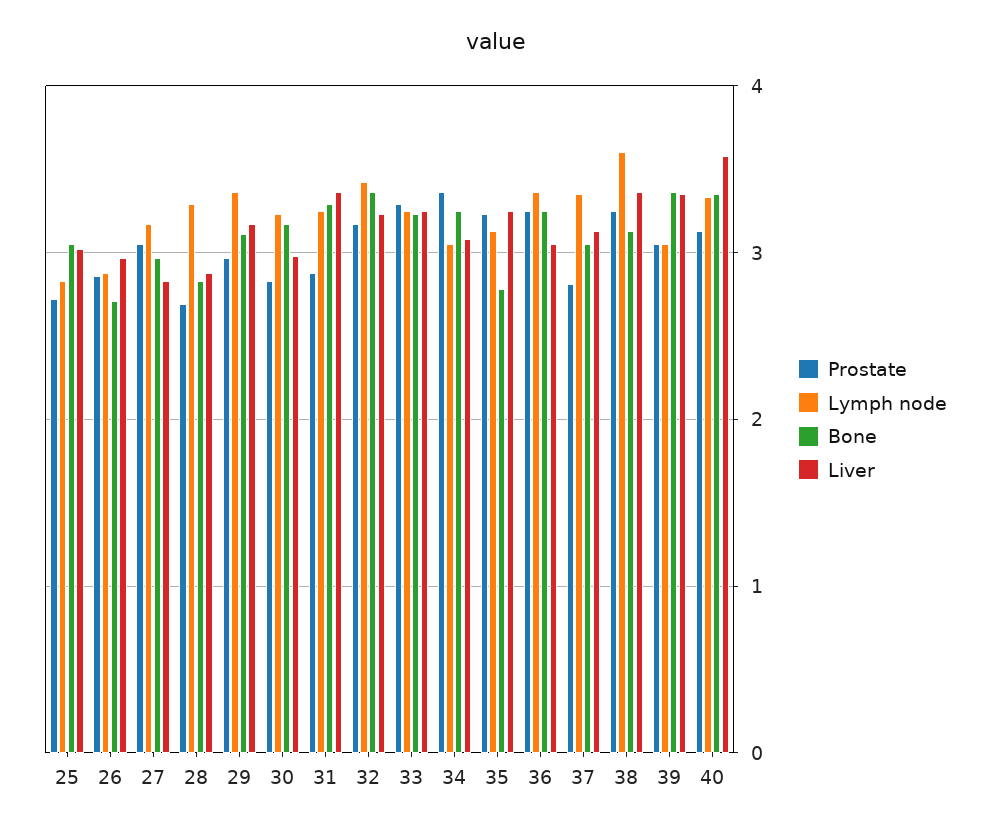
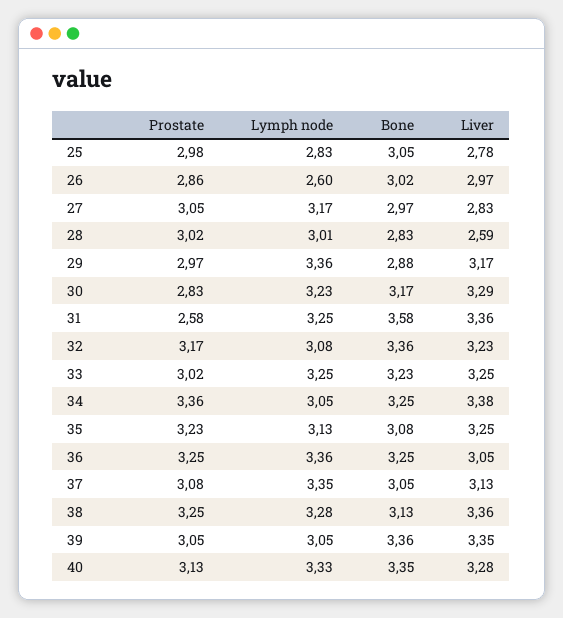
  {
    "Prostate": {
-     "25": 2.7,
+     "25": 2.98,
      "26": 2.86,
      "27": 3.05,
-     "28": 2.7,
+     "28": 3.02,
      "29": 2.97,
      "30": 2.83,
-     "31": 2.9,
+     "31": 2.58,
      "32": 3.17,
-     "33": 3.3,
+     "33": 3.02,
      "34": 3.36,
      "35": 3.23,
      "36": 3.25,
-     "37": 2.8,
+     "37": 3.08,
      "38": 3.25,
      "39": 3.05,
      "40": 3.13
    },
    "Lymph node": {
      "25": 2.83,
-     "26": 2.9,
+     "26": 2.6,
      "27": 3.17,
-     "28": 3.3,
+     "28": 3.01,
      "29": 3.36,
      "30": 3.23,
      "31": 3.25,
-     "32": 3.4,
+     "32": 3.08,
      "33": 3.25,
      "34": 3.05,
      "35": 3.13,
      "36": 3.36,
      "37": 3.35,
-     "38": 3.6,
+     "38": 3.28,
      "39": 3.05,
      "40": 3.33
    },
    "Bone": {
      "25": 3.05,
-     "26": 2.7,
+     "26": 3.02,
      "27": 2.97,
      "28": 2.83,
-     "29": 3.1,
+     "29": 2.88,
      "30": 3.17,
-     "31": 3.3,
+     "31": 3.58,
      "32": 3.36,
      "33": 3.23,
      "34": 3.25,
-     "35": 2.8,
+     "35": 3.08,
      "36": 3.25,
      "37": 3.05,
      "38": 3.13,
      "39": 3.36,
      "40": 3.35
    },
    "Liver": {
-     "25": 3,
+     "25": 2.78,
      "26": 2.97,
      "27": 2.83,
-     "28": 2.9,
+     "28": 2.59,
      "29": 3.17,
-     "30": 3,
+     "30": 3.29,
      "31": 3.36,
      "32": 3.23,
      "33": 3.25,
-     "34": 3.1,
+     "34": 3.38,
      "35": 3.25,
      "36": 3.05,
      "37": 3.13,
      "38": 3.36,
      "39": 3.35,
-     "40": 3.6
+     "40": 3.28
    }
  }

